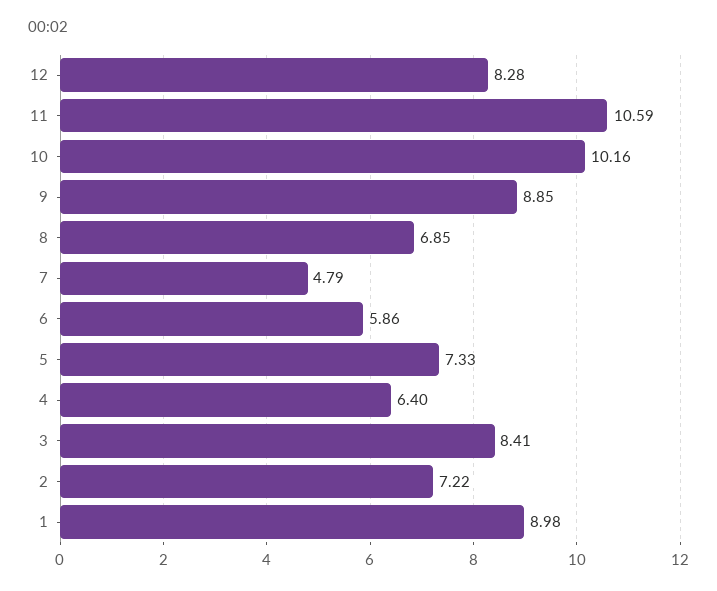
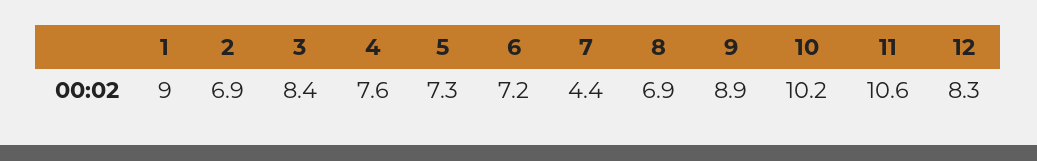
  {
    "12": 8.28,
    "11": 10.59,
    "10": 10.16,
    "9": 8.85,
    "8": 6.85,
-   "7": 4.79,
+   "7": 4.4,
-   "6": 5.86,
+   "6": 7.2,
    "5": 7.33,
-   "4": 6.4,
+   "4": 7.6,
    "3": 8.41,
-   "2": 7.22,
+   "2": 6.9,
    "1": 8.98
  }

